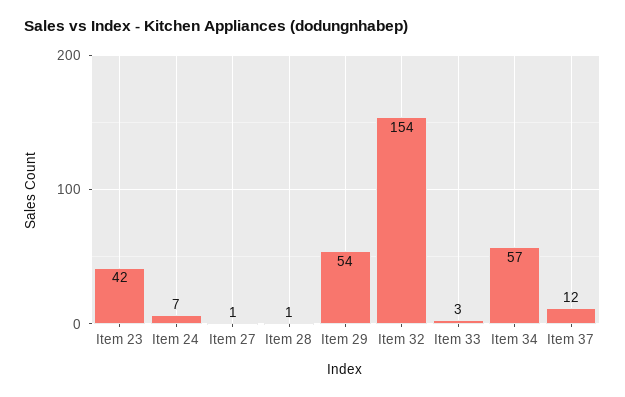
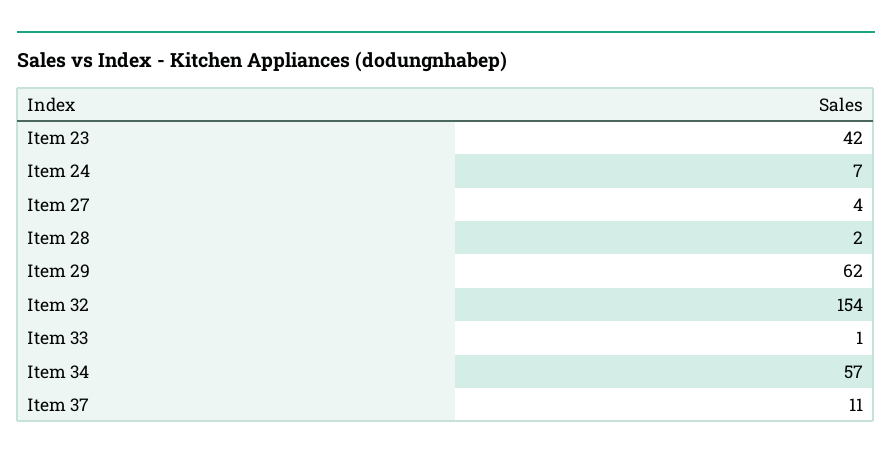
  {
    "Item 23": 42,
    "Item 24": 7,
-   "Item 27": 1,
+   "Item 27": 4,
-   "Item 28": 1,
+   "Item 28": 2,
-   "Item 29": 54,
+   "Item 29": 62,
    "Item 32": 154,
-   "Item 33": 3,
+   "Item 33": 1,
    "Item 34": 57,
-   "Item 37": 12
+   "Item 37": 11
  }

